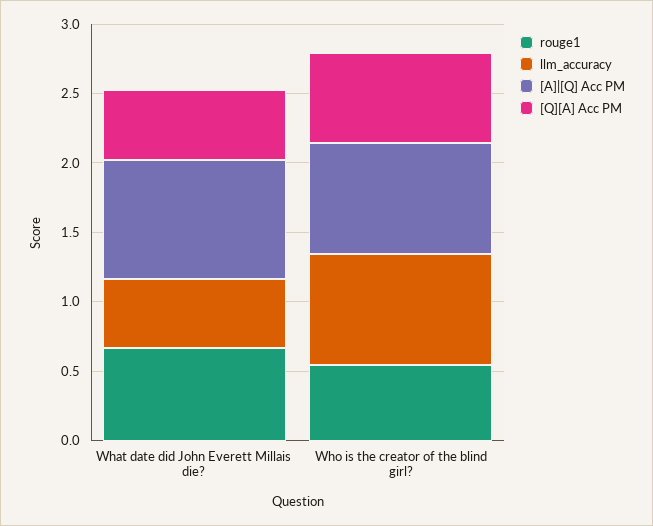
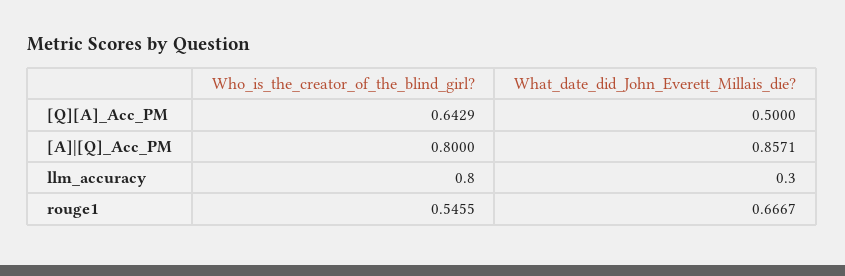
  {
    "rouge1": {
      "What date did John Everett Millais die?": 0.6667,
      "Who is the creator of the blind girl?": 0.5455
    },
    "llm_accuracy": {
-     "What date did John Everett Millais die?": 0.5,
+     "What date did John Everett Millais die?": 0.3,
      "Who is the creator of the blind girl?": 0.8
    },
    "[A]|[Q] Acc PM": {
      "What date did John Everett Millais die?": 0.8571,
      "Who is the creator of the blind girl?": 0.8
    },
    "[Q][A] Acc PM": {
      "What date did John Everett Millais die?": 0.5,
      "Who is the creator of the blind girl?": 0.6429
    }
  }

